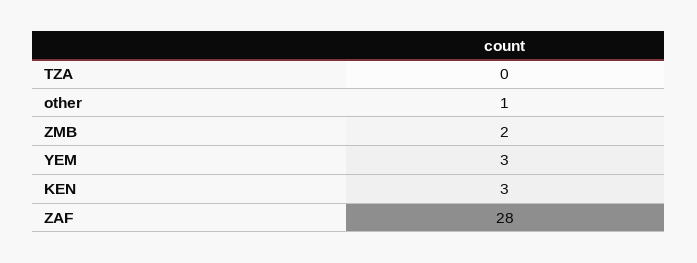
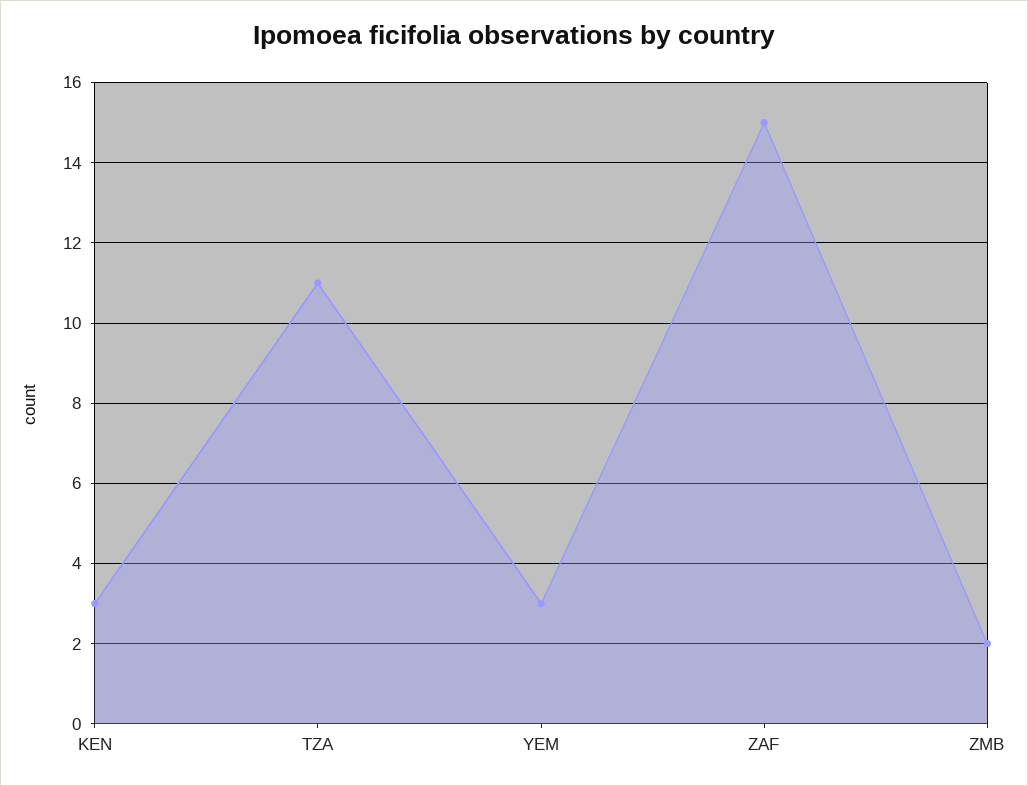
  {
-   "TZA": 0,
+   "TZA": 11,
-   "other": 1,
    "ZMB": 2,
    "YEM": 3,
    "KEN": 3,
-   "ZAF": 28
+   "ZAF": 15
  }

